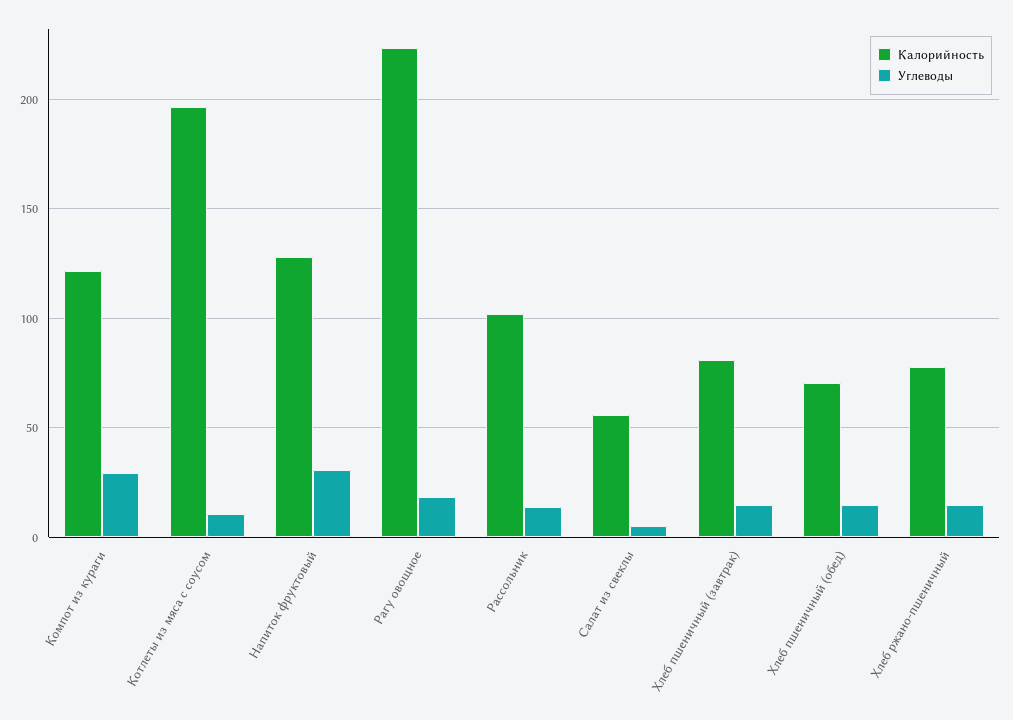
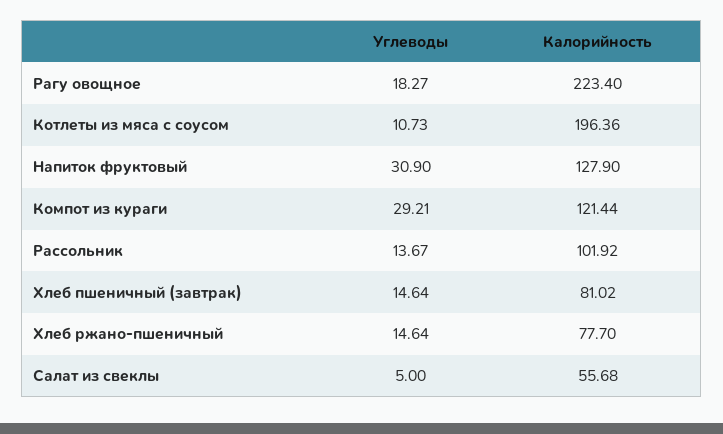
  {
    "Калорийность": {
      "Компот из кураги": 121.44,
      "Котлеты из мяса с соусом": 196.36,
      "Напиток фруктовый": 127.9,
      "Рагу овощное": 223.4,
      "Рассольник": 101.92,
      "Салат из свеклы": 55.68,
      "Хлеб пшеничный (завтрак)": 81.02,
-     "Хлеб пшеничный (обед)": 70,
      "Хлеб ржано-пшеничный": 77.7
    },
    "Углеводы": {
      "Компот из кураги": 29.21,
      "Котлеты из мяса с соусом": 10.73,
      "Напиток фруктовый": 30.9,
      "Рагу овощное": 18.27,
      "Рассольник": 13.67,
      "Салат из свеклы": 5,
      "Хлеб пшеничный (завтрак)": 14.64,
-     "Хлеб пшеничный (обед)": 15,
      "Хлеб ржано-пшеничный": 14.64
    }
  }

